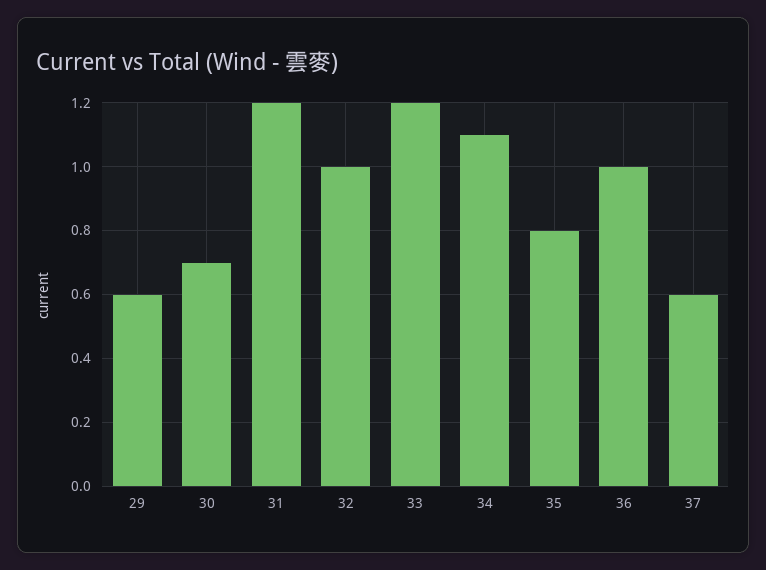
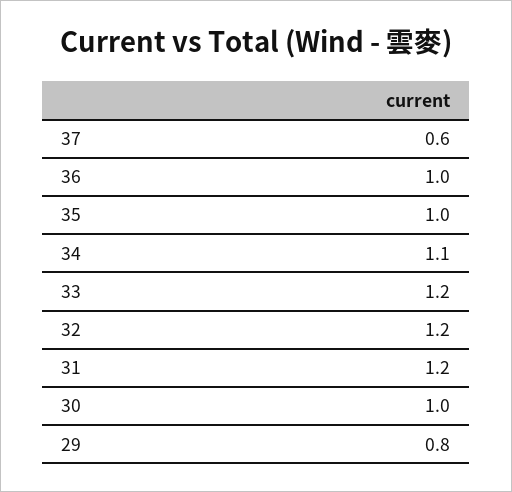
  {
-   "29": 0.6,
+   "29": 0.8,
-   "30": 0.7,
+   "30": 1,
    "31": 1.2,
-   "32": 1,
+   "32": 1.2,
    "33": 1.2,
    "34": 1.1,
-   "35": 0.8,
+   "35": 1,
    "36": 1,
    "37": 0.6
  }

